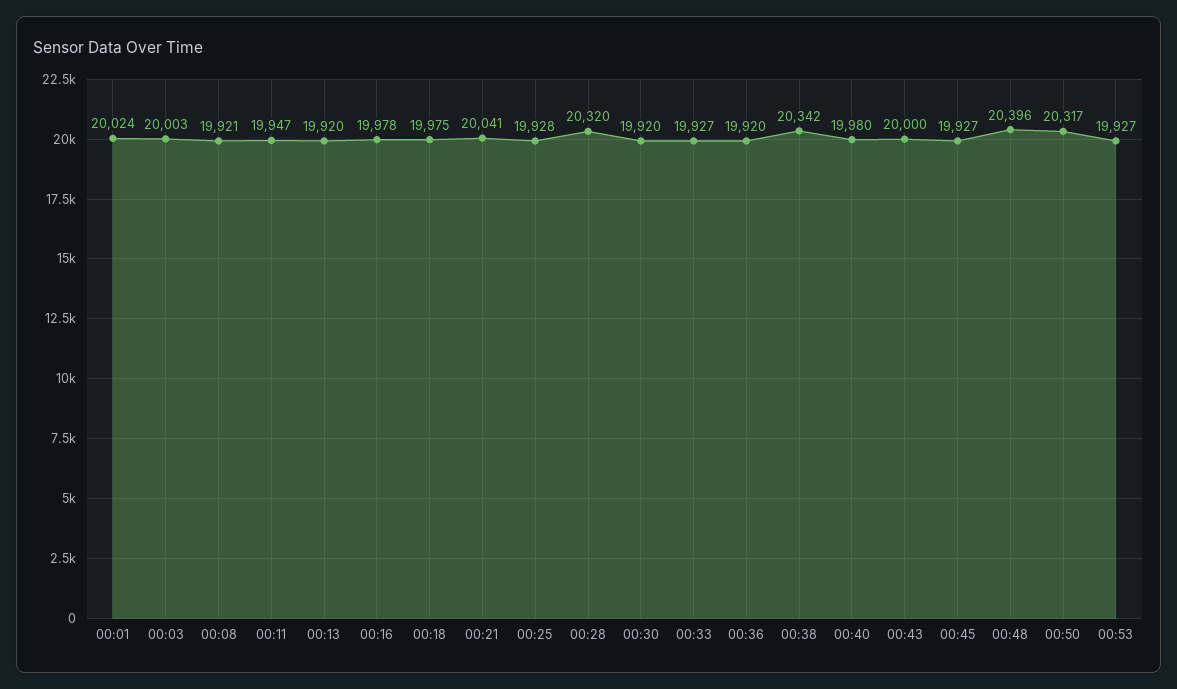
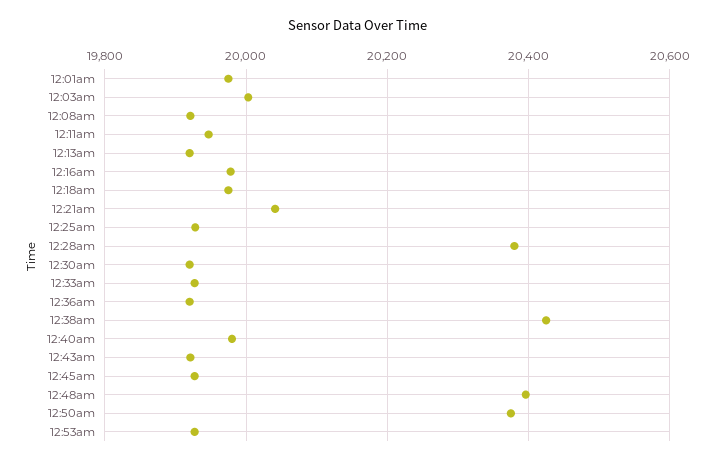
  {
-   "00:01": 20024,
+   "00:01": 19980,
    "00:03": 20003,
    "00:08": 19921,
    "00:11": 19947,
    "00:13": 19920,
    "00:16": 19978,
    "00:18": 19975,
    "00:21": 20041,
    "00:25": 19928,
-   "00:28": 20320,
+   "00:28": 20380,
    "00:30": 19920,
    "00:33": 19927,
    "00:36": 19920,
-   "00:38": 20342,
+   "00:38": 20420,
    "00:40": 19980,
-   "00:43": 20000,
+   "00:43": 19920,
    "00:45": 19927,
    "00:48": 20396,
-   "00:50": 20317,
+   "00:50": 20380,
    "00:53": 19927
  }

